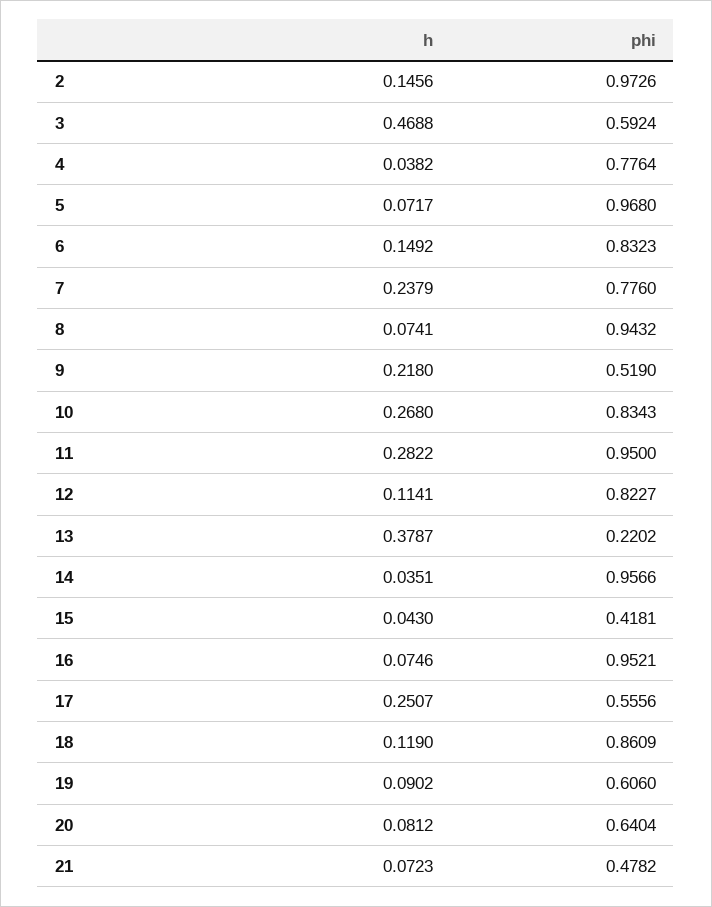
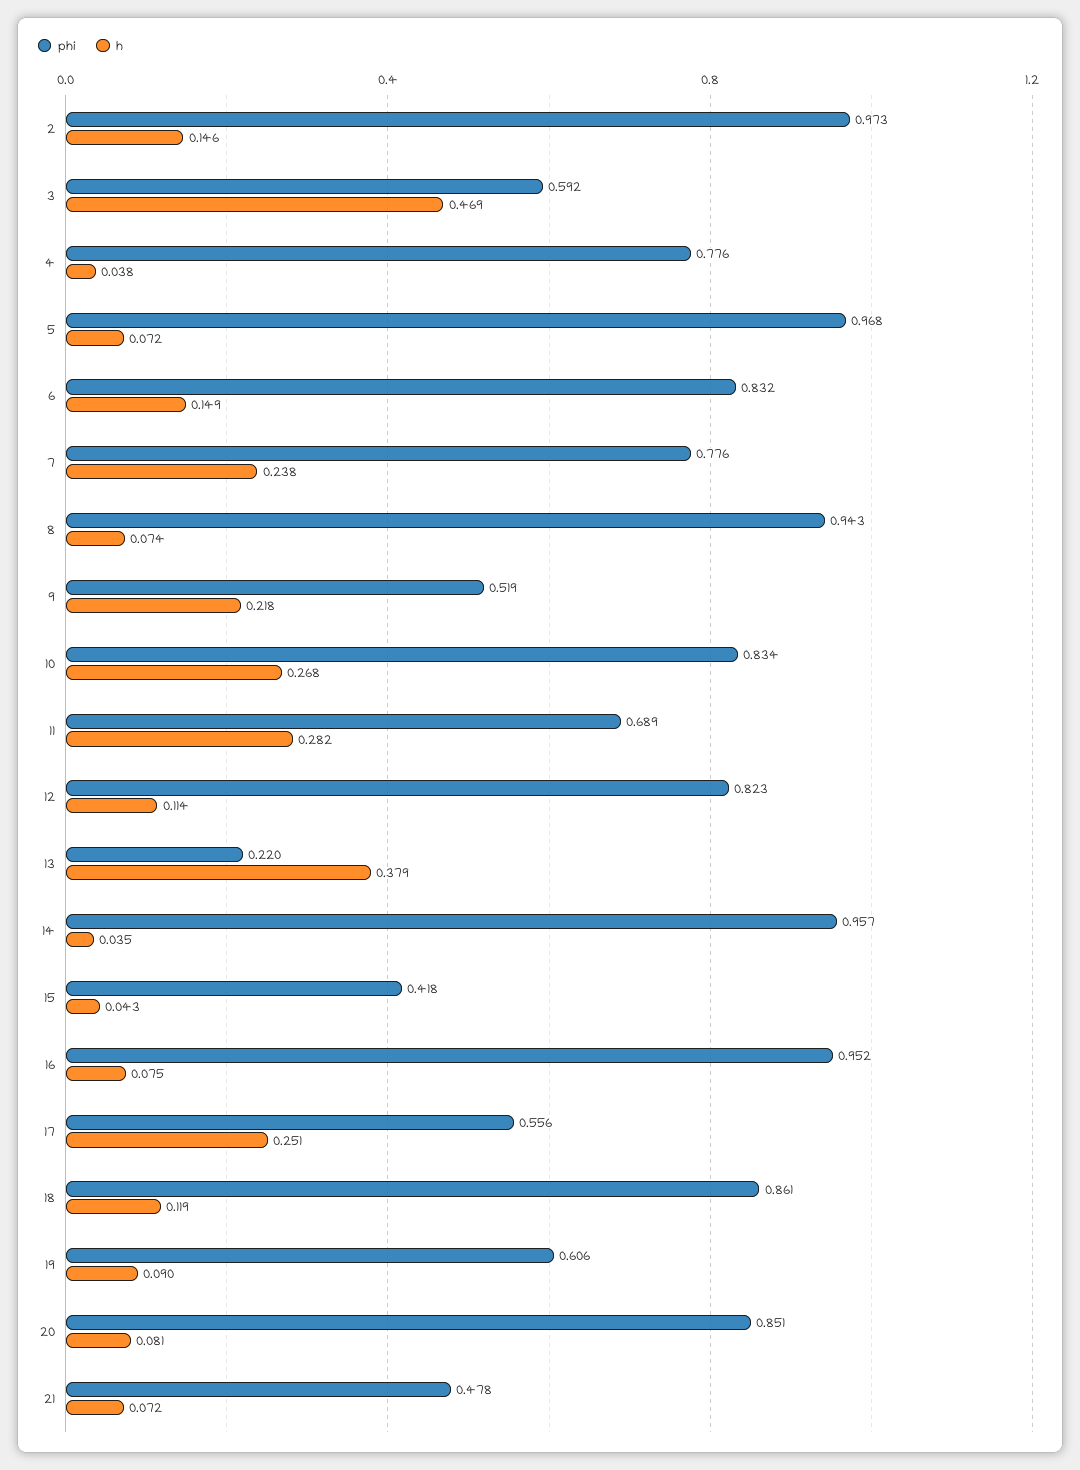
  {
    "h": {
      "2": 0.1456,
      "3": 0.4688,
      "4": 0.0382,
      "5": 0.0717,
      "6": 0.1492,
      "7": 0.2379,
      "8": 0.0741,
      "9": 0.218,
      "10": 0.268,
      "11": 0.2822,
      "12": 0.1141,
      "13": 0.3787,
      "14": 0.0351,
      "15": 0.043,
      "16": 0.0746,
      "17": 0.2507,
      "18": 0.119,
      "19": 0.0902,
      "20": 0.0812,
      "21": 0.0723
    },
    "phi": {
      "2": 0.9726,
      "3": 0.5924,
      "4": 0.7764,
      "5": 0.968,
      "6": 0.8323,
      "7": 0.776,
      "8": 0.9432,
      "9": 0.519,
      "10": 0.8343,
-     "11": 0.95,
+     "11": 0.689,
      "12": 0.8227,
      "13": 0.2202,
      "14": 0.9566,
      "15": 0.4181,
      "16": 0.9521,
      "17": 0.5556,
      "18": 0.8609,
      "19": 0.606,
-     "20": 0.6404,
+     "20": 0.851,
      "21": 0.4782
    }
  }

